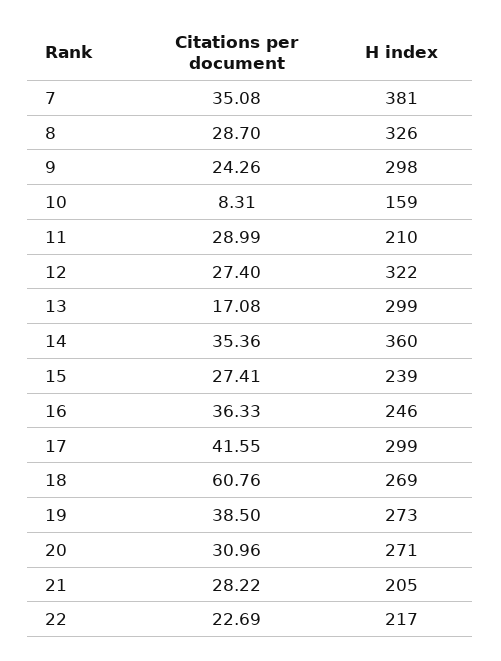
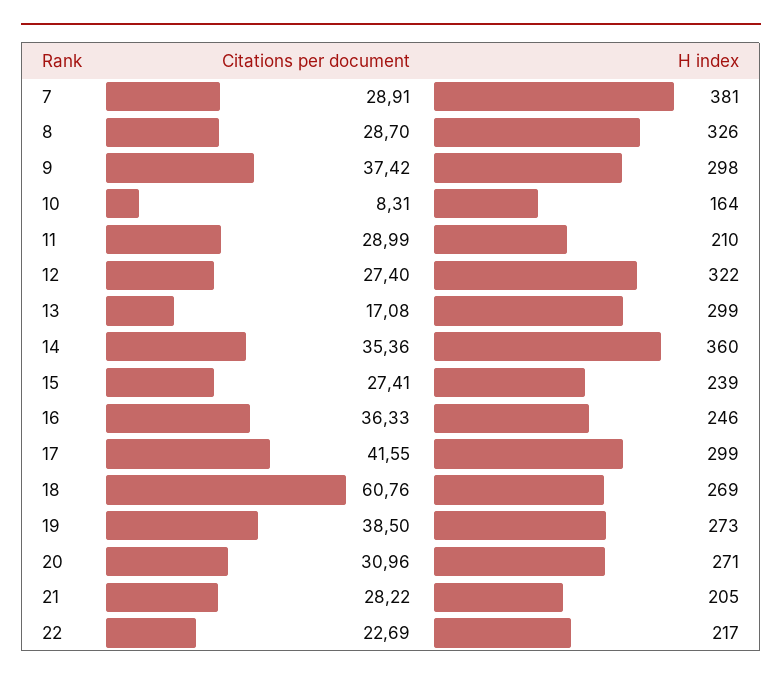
  {
    "Citations per document": {
-     "7": 35.08,
+     "7": 28.91,
      "8": 28.7,
-     "9": 24.26,
+     "9": 37.42,
      "10": 8.31,
      "11": 28.99,
      "12": 27.4,
      "13": 17.08,
      "14": 35.36,
      "15": 27.41,
      "16": 36.33,
      "17": 41.55,
      "18": 60.76,
      "19": 38.5,
      "20": 30.96,
      "21": 28.22,
      "22": 22.69
    },
    "H index": {
      "7": 381,
      "8": 326,
      "9": 298,
-     "10": 159,
+     "10": 164,
      "11": 210,
      "12": 322,
      "13": 299,
      "14": 360,
      "15": 239,
      "16": 246,
      "17": 299,
      "18": 269,
      "19": 273,
      "20": 271,
      "21": 205,
      "22": 217
    }
  }

